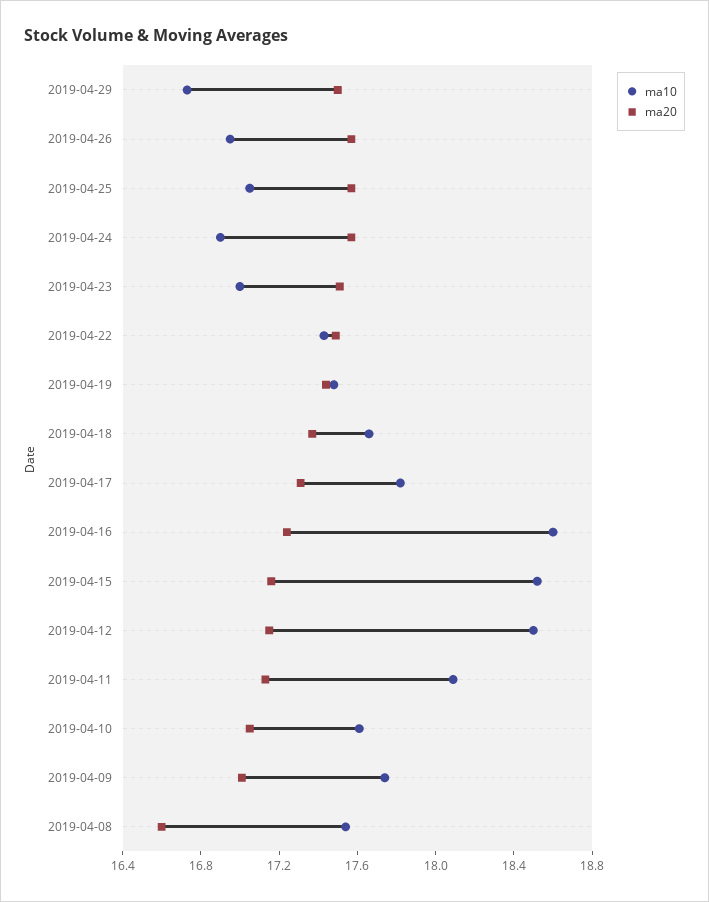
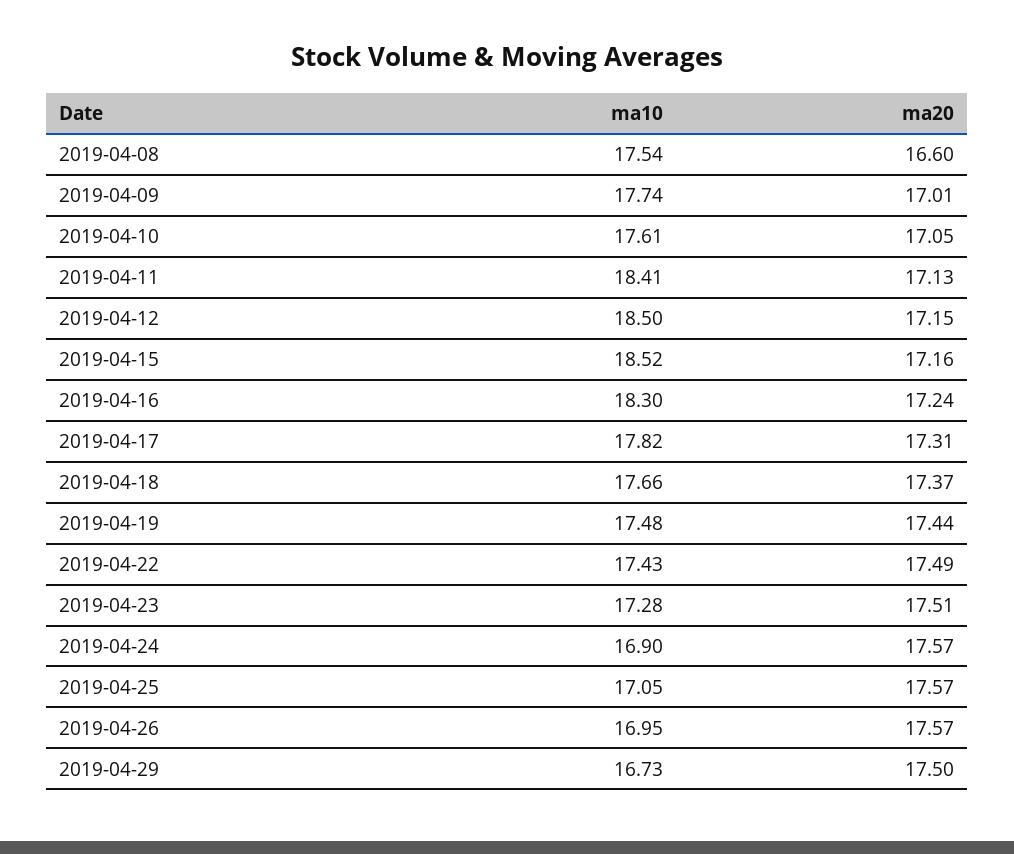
  {
    "ma10": {
      "2019-04-29": 16.73,
      "2019-04-26": 16.95,
      "2019-04-25": 17.05,
      "2019-04-24": 16.9,
-     "2019-04-23": 17,
+     "2019-04-23": 17.28,
      "2019-04-22": 17.43,
      "2019-04-19": 17.48,
      "2019-04-18": 17.66,
      "2019-04-17": 17.82,
-     "2019-04-16": 18.6,
+     "2019-04-16": 18.3,
      "2019-04-15": 18.52,
      "2019-04-12": 18.5,
-     "2019-04-11": 18.1,
+     "2019-04-11": 18.41,
      "2019-04-10": 17.61,
      "2019-04-09": 17.74,
      "2019-04-08": 17.54
    },
    "ma20": {
      "2019-04-29": 17.5,
      "2019-04-26": 17.57,
      "2019-04-25": 17.57,
      "2019-04-24": 17.57,
      "2019-04-23": 17.51,
      "2019-04-22": 17.49,
      "2019-04-19": 17.44,
      "2019-04-18": 17.37,
      "2019-04-17": 17.31,
      "2019-04-16": 17.24,
      "2019-04-15": 17.16,
      "2019-04-12": 17.15,
      "2019-04-11": 17.13,
      "2019-04-10": 17.05,
      "2019-04-09": 17.01,
      "2019-04-08": 16.6
    }
  }

